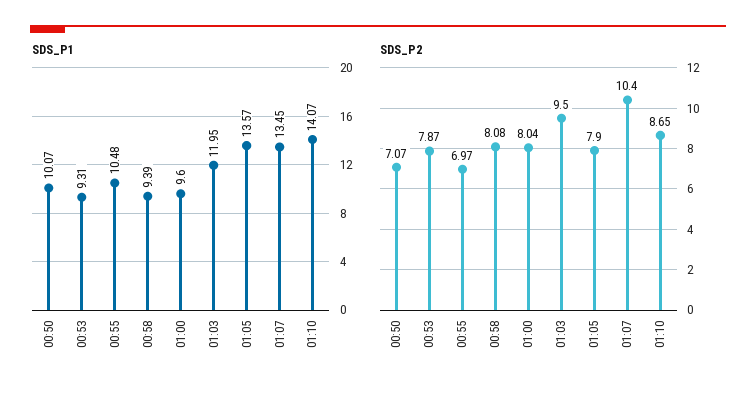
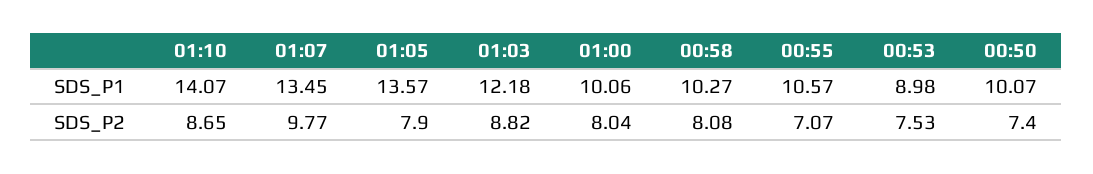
  {
    "SDS_P1": {
      "00:50": 10.07,
-     "00:53": 9.31,
+     "00:53": 8.98,
-     "00:55": 10.48,
+     "00:55": 10.57,
-     "00:58": 9.39,
+     "00:58": 10.27,
-     "01:00": 9.6,
+     "01:00": 10.06,
-     "01:03": 11.95,
+     "01:03": 12.18,
      "01:05": 13.57,
      "01:07": 13.45,
      "01:10": 14.07
    },
    "SDS_P2": {
-     "00:50": 7.07,
+     "00:50": 7.4,
-     "00:53": 7.87,
+     "00:53": 7.53,
-     "00:55": 6.97,
+     "00:55": 7.07,
      "00:58": 8.08,
      "01:00": 8.04,
-     "01:03": 9.5,
+     "01:03": 8.82,
      "01:05": 7.9,
-     "01:07": 10.4,
+     "01:07": 9.77,
      "01:10": 8.65
    }
  }

